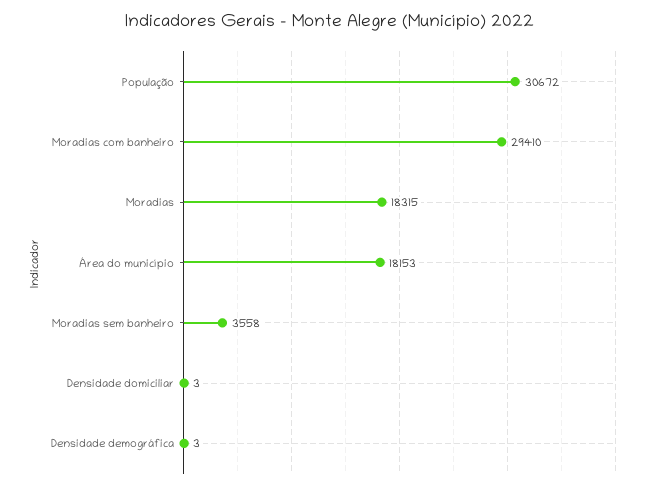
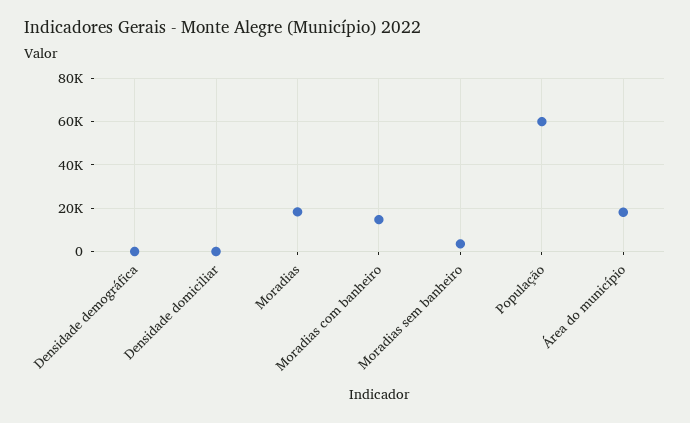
  {
-   "População": 30672,
+   "População": 60000,
-   "Moradias com banheiro": 29410,
+   "Moradias com banheiro": 15000,
    "Moradias": 18315,
    "Área do município": 18153,
    "Moradias sem banheiro": 3558,
    "Densidade domiciliar": 3,
    "Densidade demográfica": 3
  }

